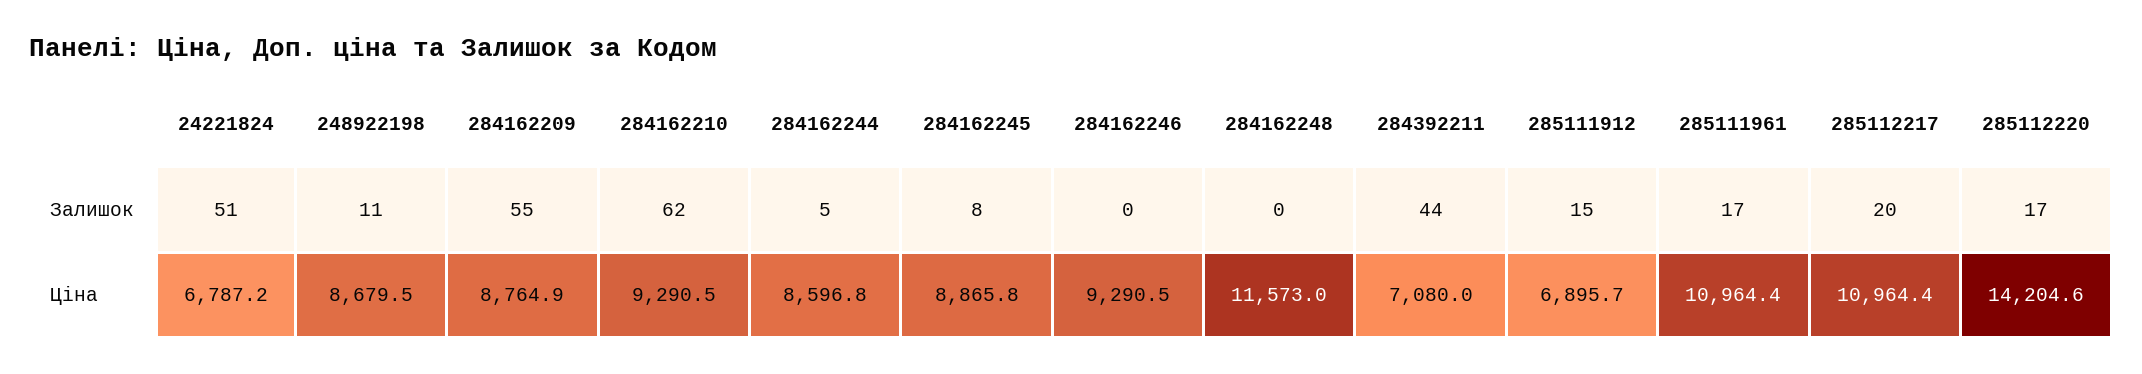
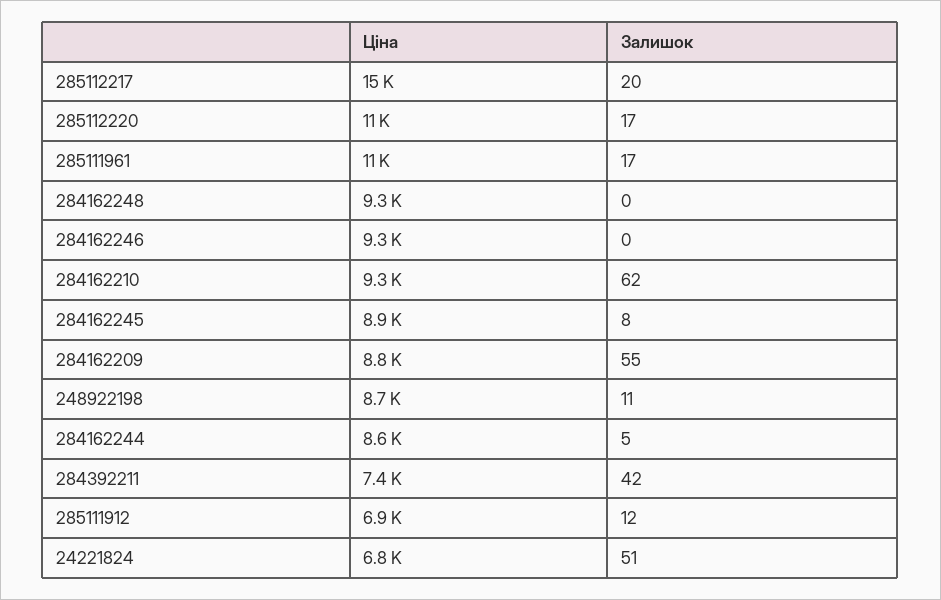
  {
    "24221824": {
      "Залишок": 51,
      "Ціна": 6787.2
    },
    "248922198": {
      "Залишок": 11,
      "Ціна": 8679.5
    },
    "284162209": {
      "Залишок": 55,
      "Ціна": 8764.9
    },
    "284162210": {
      "Залишок": 62,
      "Ціна": 9290.5
    },
    "284162244": {
      "Залишок": 5,
      "Ціна": 8596.8
    },
    "284162245": {
      "Залишок": 8,
      "Ціна": 8865.8
    },
    "284162246": {
      "Залишок": 0,
      "Ціна": 9290.5
    },
    "284162248": {
      "Залишок": 0,
-     "Ціна": 11573
+     "Ціна": 9300
    },
    "284392211": {
-     "Залишок": 44,
+     "Залишок": 42,
-     "Ціна": 7080
+     "Ціна": 7400
    },
    "285111912": {
-     "Залишок": 15,
+     "Залишок": 12,
      "Ціна": 6895.7
    },
    "285111961": {
      "Залишок": 17,
      "Ціна": 10964.4
    },
    "285112217": {
      "Залишок": 20,
-     "Ціна": 10964.4
+     "Ціна": 15000
    },
    "285112220": {
      "Залишок": 17,
-     "Ціна": 14204.6
+     "Ціна": 11000
    }
  }

